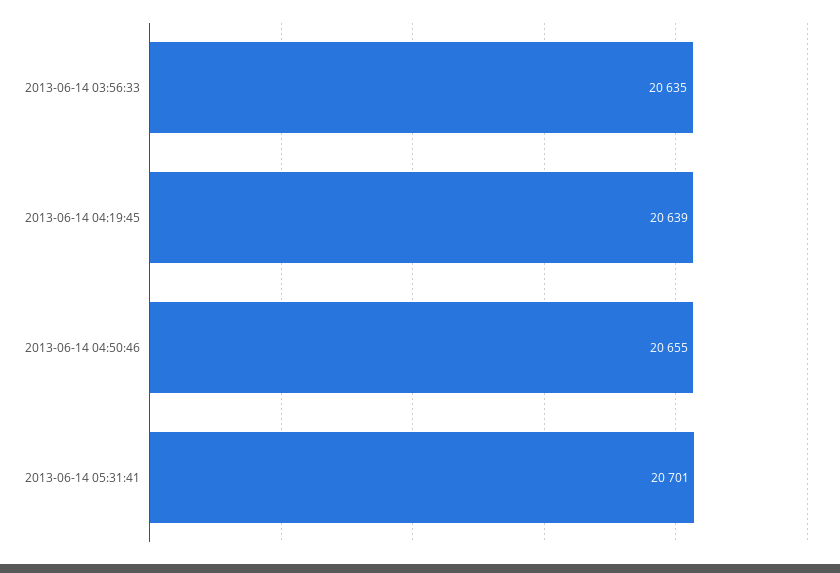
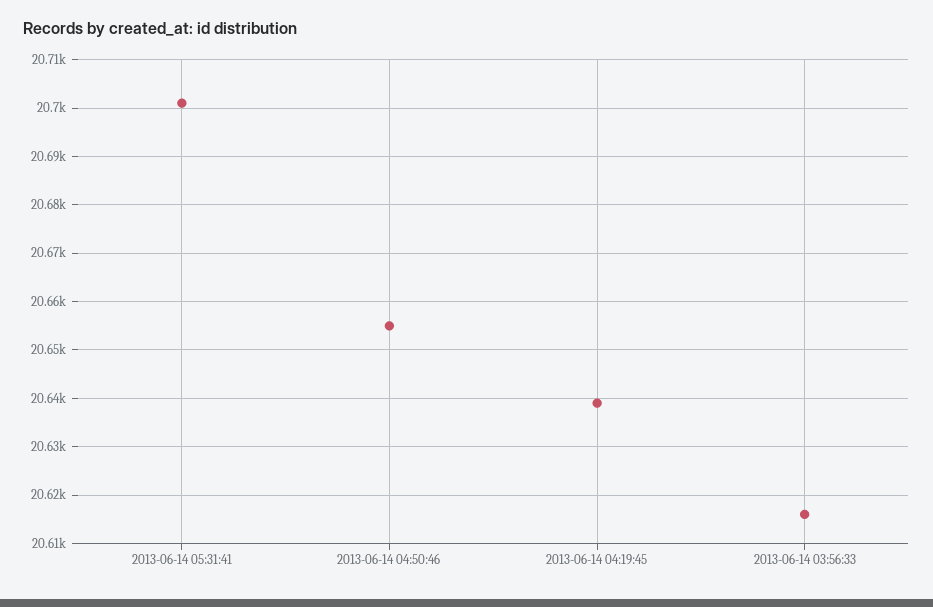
  {
-   "2013-06-14 03:56:33": 20635,
+   "2013-06-14 03:56:33": 20615,
    "2013-06-14 04:19:45": 20639,
    "2013-06-14 04:50:46": 20655,
    "2013-06-14 05:31:41": 20701
  }

